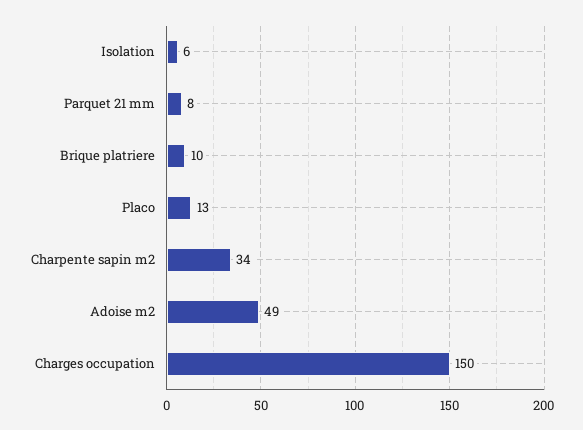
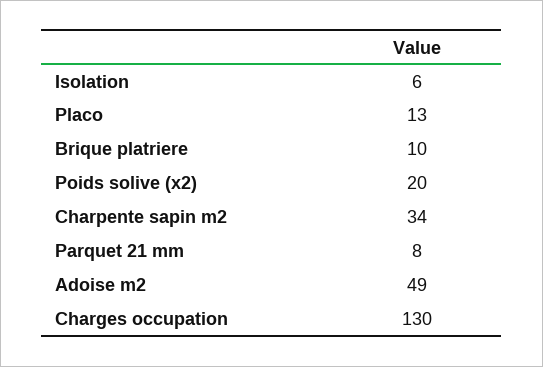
  {
    "Isolation": 6,
    "Parquet 21 mm": 8,
    "Brique platriere": 10,
    "Placo": 13,
    "Charpente sapin m2": 34,
    "Adoise m2": 49,
-   "Charges occupation": 150
+   "Charges occupation": 130,
+   "Poids solive (x2)": 20
  }

